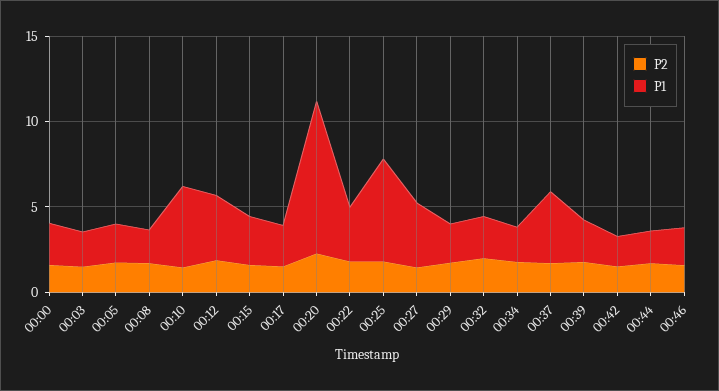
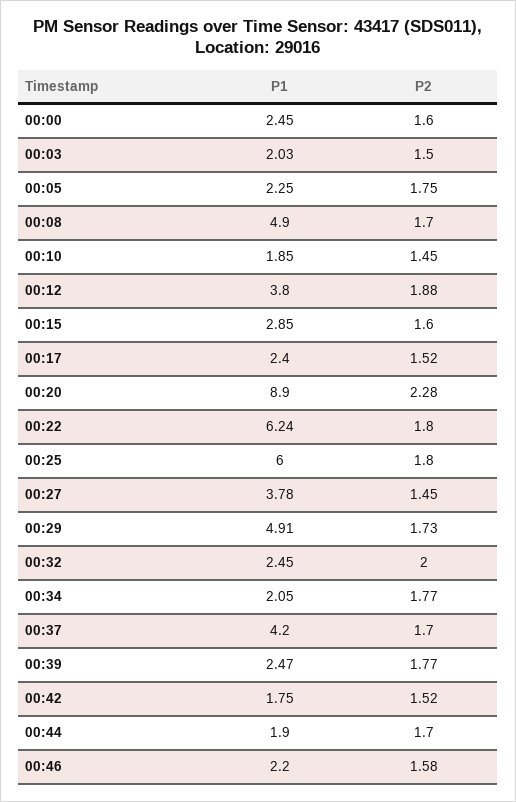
  {
    "P2": {
      "00:00": 1.6,
      "00:03": 1.5,
      "00:05": 1.75,
      "00:08": 1.7,
      "00:10": 1.45,
      "00:12": 1.88,
      "00:15": 1.6,
      "00:17": 1.52,
      "00:20": 2.28,
      "00:22": 1.8,
      "00:25": 1.8,
      "00:27": 1.45,
      "00:29": 1.73,
      "00:32": 2,
      "00:34": 1.77,
      "00:37": 1.7,
      "00:39": 1.77,
      "00:42": 1.52,
      "00:44": 1.7,
      "00:46": 1.58
    },
    "P1": {
      "00:00": 2.45,
      "00:03": 2.03,
      "00:05": 2.25,
-     "00:08": 2,
+     "00:08": 4.9,
-     "00:10": 5,
+     "00:10": 1.85,
      "00:12": 3.8,
      "00:15": 2.85,
      "00:17": 2.4,
      "00:20": 8.9,
-     "00:22": 3,
+     "00:22": 6.24,
      "00:25": 6,
      "00:27": 3.78,
-     "00:29": 2,
+     "00:29": 4.91,
      "00:32": 2.45,
      "00:34": 2.05,
      "00:37": 4.2,
      "00:39": 2.47,
      "00:42": 1.75,
      "00:44": 1.9,
      "00:46": 2.2
    }
  }

